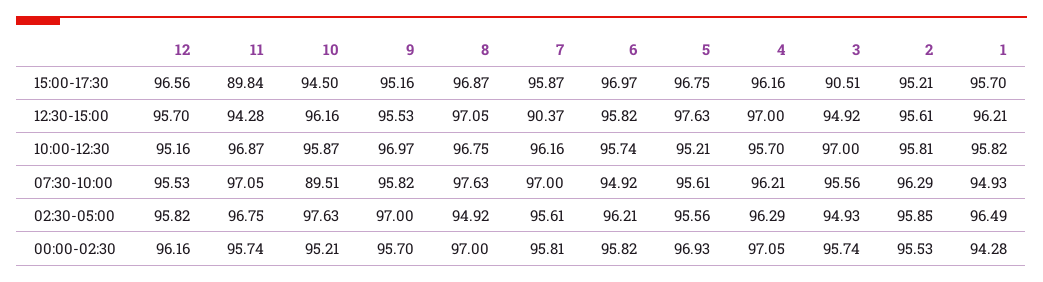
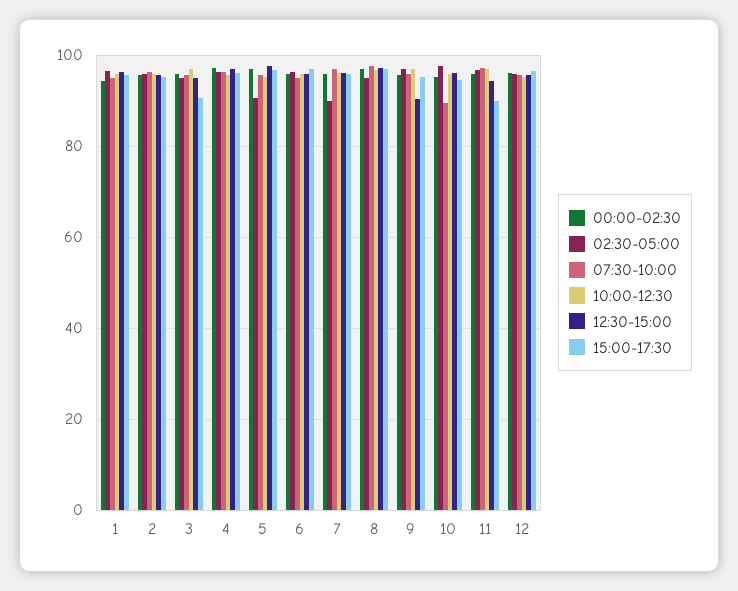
  {
    "15:00-17:30": {
      "12": 96.56,
      "11": 89.84,
      "10": 94.5,
      "9": 95.16,
      "8": 96.87,
      "7": 95.87,
      "6": 96.97,
      "5": 96.75,
      "4": 96.16,
      "3": 90.51,
      "2": 95.21,
      "1": 95.7
    },
    "12:30-15:00": {
      "12": 95.7,
      "11": 94.28,
      "10": 96.16,
-     "9": 95.53,
+     "9": 90,
      "8": 97.05,
-     "7": 90.37,
+     "7": 96,
      "6": 95.82,
      "5": 97.63,
      "4": 97,
      "3": 94.92,
      "2": 95.61,
      "1": 96.21
    },
    "10:00-12:30": {
      "12": 95.16,
      "11": 96.87,
      "10": 95.87,
      "9": 96.97,
      "8": 96.75,
      "7": 96.16,
      "6": 95.74,
      "5": 95.21,
      "4": 95.7,
      "3": 97,
      "2": 95.81,
      "1": 95.82
    },
    "07:30-10:00": {
      "12": 95.53,
      "11": 97.05,
      "10": 89.51,
      "9": 95.82,
      "8": 97.63,
      "7": 97,
      "6": 94.92,
      "5": 95.61,
      "4": 96.21,
      "3": 95.56,
      "2": 96.29,
      "1": 94.93
    },
    "02:30-05:00": {
      "12": 95.82,
      "11": 96.75,
      "10": 97.63,
      "9": 97,
      "8": 94.92,
-     "7": 95.61,
+     "7": 90,
      "6": 96.21,
-     "5": 95.56,
+     "5": 90,
      "4": 96.29,
      "3": 94.93,
      "2": 95.85,
      "1": 96.49
    },
    "00:00-02:30": {
      "12": 96.16,
      "11": 95.74,
      "10": 95.21,
      "9": 95.7,
      "8": 97,
      "7": 95.81,
      "6": 95.82,
      "5": 96.93,
      "4": 97.05,
      "3": 95.74,
      "2": 95.53,
      "1": 94.28
    }
  }

